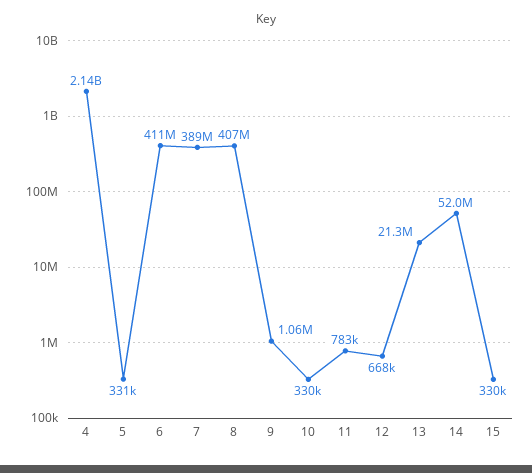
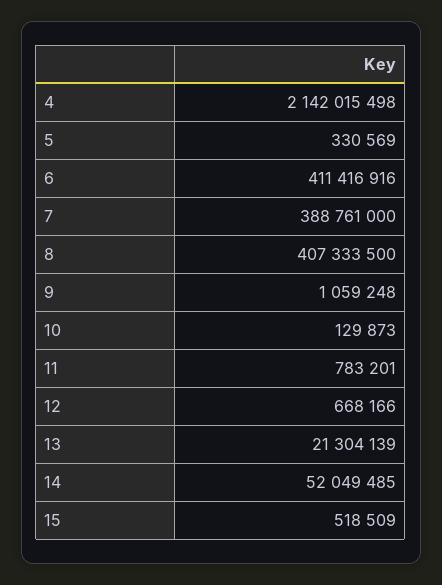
  {
    "4": 2142015498,
    "5": 330569,
    "6": 411416916,
    "7": 388761000,
    "8": 407333500,
    "9": 1059248,
-   "10": 330000,
+   "10": 129873,
    "11": 783201,
    "12": 668166,
    "13": 21304139,
    "14": 52049485,
-   "15": 330000
+   "15": 518509
  }

